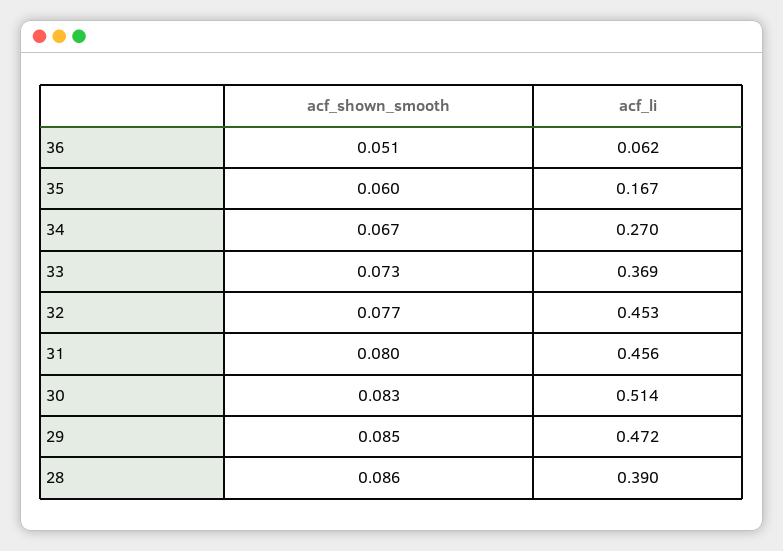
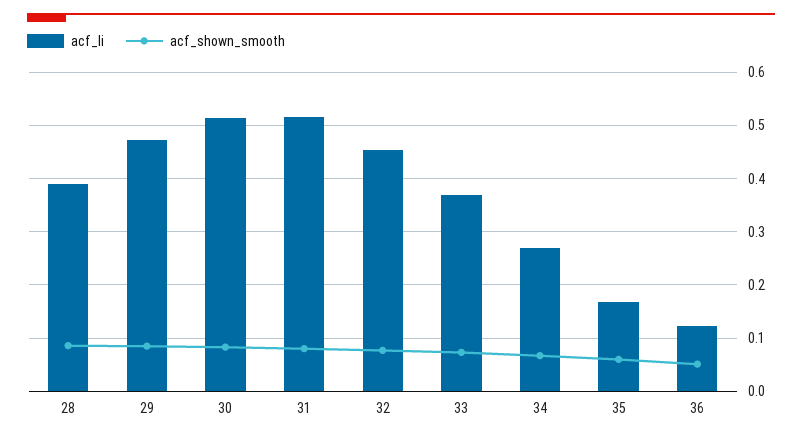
  {
    "acf_shown_smooth": {
      "36": 0.051,
      "35": 0.06,
      "34": 0.067,
      "33": 0.073,
      "32": 0.077,
      "31": 0.08,
      "30": 0.083,
      "29": 0.085,
      "28": 0.086
    },
    "acf_li": {
-     "36": 0.062,
+     "36": 0.12,
      "35": 0.167,
      "34": 0.27,
      "33": 0.369,
      "32": 0.453,
-     "31": 0.456,
+     "31": 0.52,
      "30": 0.514,
      "29": 0.472,
      "28": 0.39
    }
  }

